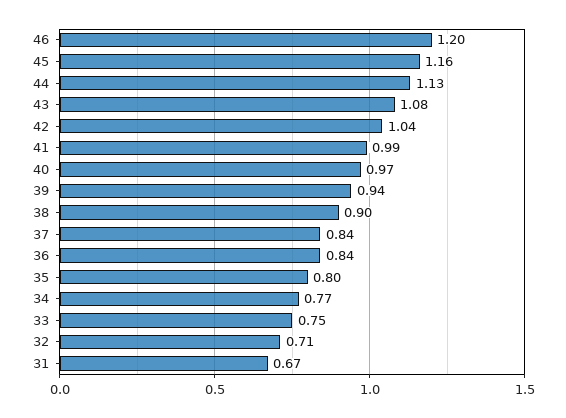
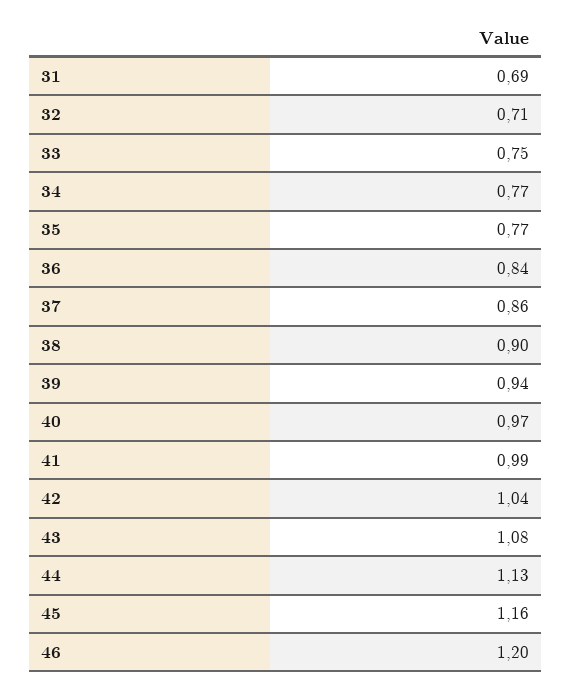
  {
    "46": 1.2,
    "45": 1.16,
    "44": 1.13,
    "43": 1.08,
    "42": 1.04,
    "41": 0.99,
    "40": 0.97,
    "39": 0.94,
    "38": 0.9,
-   "37": 0.84,
+   "37": 0.86,
    "36": 0.84,
-   "35": 0.8,
+   "35": 0.77,
    "34": 0.77,
    "33": 0.75,
    "32": 0.71,
-   "31": 0.67
+   "31": 0.69
  }

